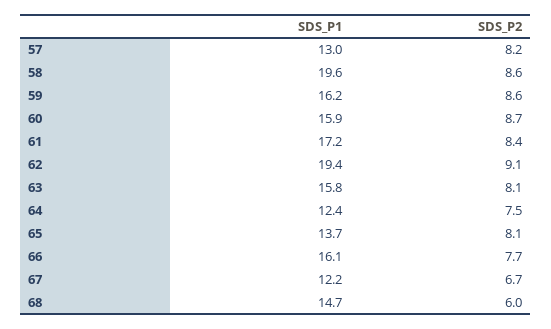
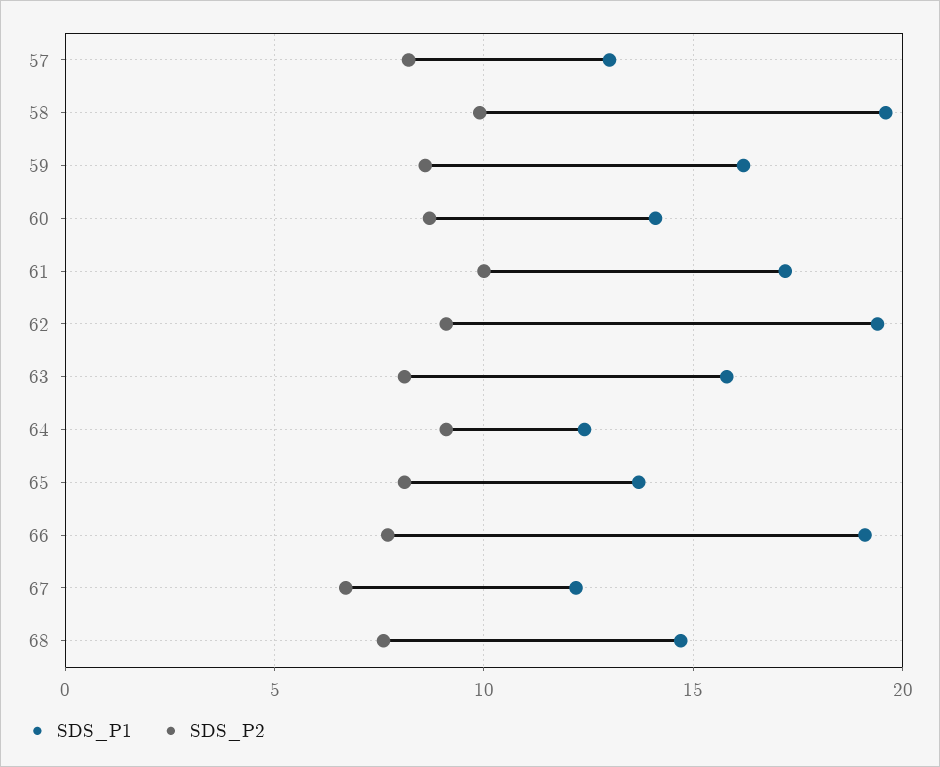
  {
    "SDS_P1": {
      "57": 13,
      "58": 19.6,
      "59": 16.2,
-     "60": 15.9,
+     "60": 14,
      "61": 17.2,
      "62": 19.4,
      "63": 15.8,
      "64": 12.4,
      "65": 13.7,
-     "66": 16.1,
+     "66": 19,
      "67": 12.2,
      "68": 14.7
    },
    "SDS_P2": {
      "57": 8.2,
-     "58": 8.6,
+     "58": 10,
      "59": 8.6,
      "60": 8.7,
-     "61": 8.4,
+     "61": 10,
      "62": 9.1,
      "63": 8.1,
-     "64": 7.5,
+     "64": 9,
      "65": 8.1,
      "66": 7.7,
      "67": 6.7,
-     "68": 6
+     "68": 7.5
    }
  }

